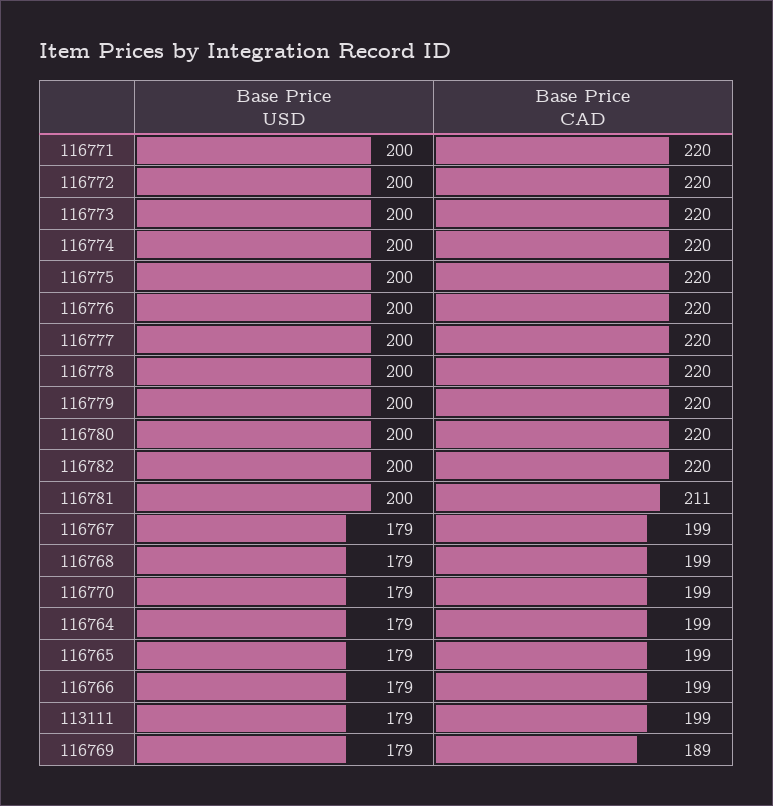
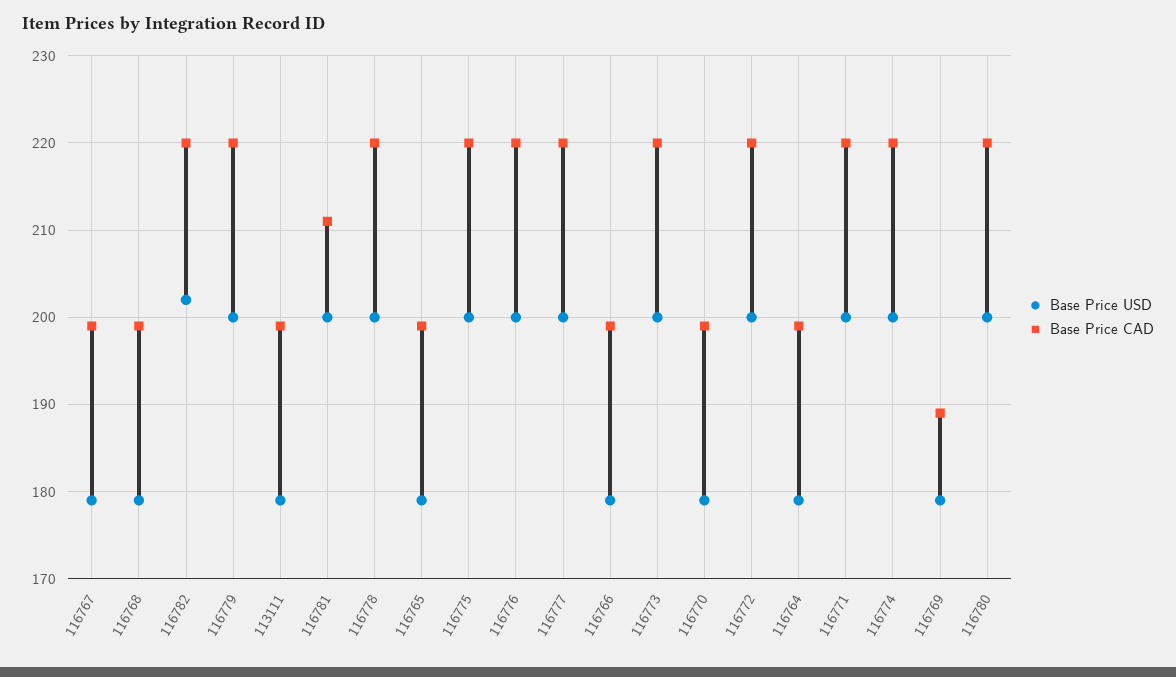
  {
    "Base Price USD": {
      "116771": 200,
      "116772": 200,
      "116773": 200,
      "116774": 200,
      "116775": 200,
      "116776": 200,
      "116777": 200,
      "116778": 200,
      "116779": 200,
      "116780": 200,
-     "116782": 200,
+     "116782": 202,
      "116781": 200,
      "116767": 179,
      "116768": 179,
      "116770": 179,
      "116764": 179,
      "116765": 179,
      "116766": 179,
      "113111": 179,
      "116769": 179
    },
    "Base Price CAD": {
      "116771": 220,
      "116772": 220,
      "116773": 220,
      "116774": 220,
      "116775": 220,
      "116776": 220,
      "116777": 220,
      "116778": 220,
      "116779": 220,
      "116780": 220,
      "116782": 220,
      "116781": 211,
      "116767": 199,
      "116768": 199,
      "116770": 199,
      "116764": 199,
      "116765": 199,
      "116766": 199,
      "113111": 199,
      "116769": 189
    }
  }

